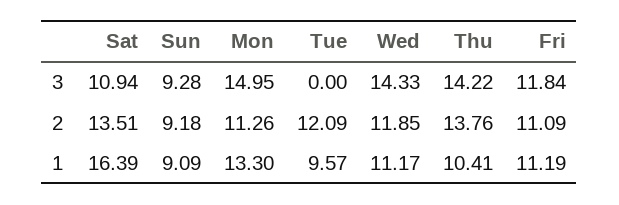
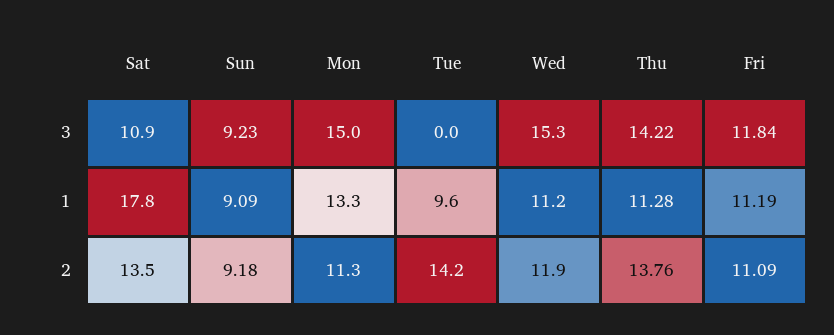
  {
    "Sat": {
      "3": 10.94,
      "2": 13.51,
-     "1": 16.39
+     "1": 17.8
    },
    "Sun": {
-     "3": 9.28,
+     "3": 9.23,
      "2": 9.18,
      "1": 9.09
    },
    "Mon": {
      "3": 14.95,
      "2": 11.26,
      "1": 13.3
    },
    "Tue": {
      "3": 0,
-     "2": 12.09,
+     "2": 14.2,
      "1": 9.57
    },
    "Wed": {
-     "3": 14.33,
+     "3": 15.3,
      "2": 11.85,
      "1": 11.17
    },
    "Thu": {
      "3": 14.22,
      "2": 13.76,
-     "1": 10.41
+     "1": 11.28
    },
    "Fri": {
      "3": 11.84,
      "2": 11.09,
      "1": 11.19
    }
  }

